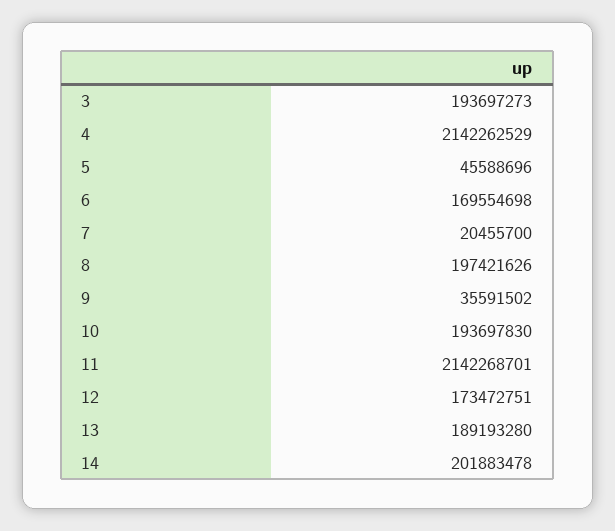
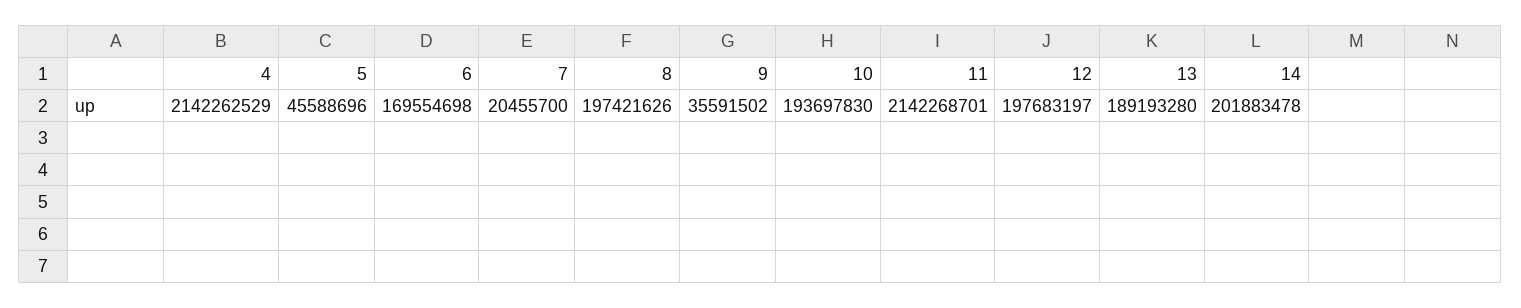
  {
-   "3": 193697273,
    "4": 2142262529,
    "5": 45588696,
    "6": 169554698,
    "7": 20455700,
    "8": 197421626,
    "9": 35591502,
    "10": 193697830,
    "11": 2142268701,
-   "12": 173472751,
+   "12": 197683197,
    "13": 189193280,
    "14": 201883478
  }

